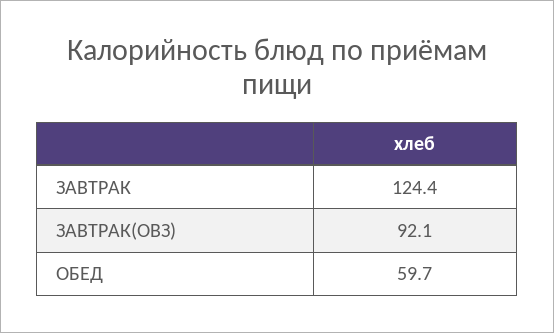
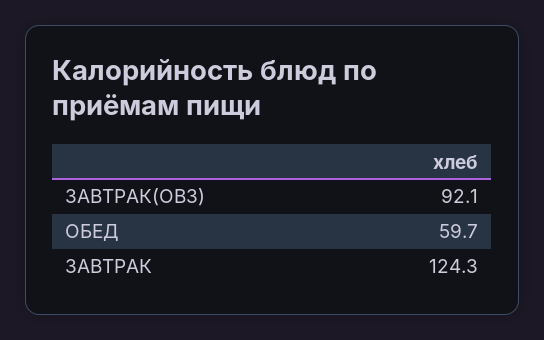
  {
-   "ЗАВТРАК": 124.4,
+   "ЗАВТРАК": 124.3,
    "ЗАВТРАК(ОВЗ)": 92.1,
    "ОБЕД": 59.7
  }

